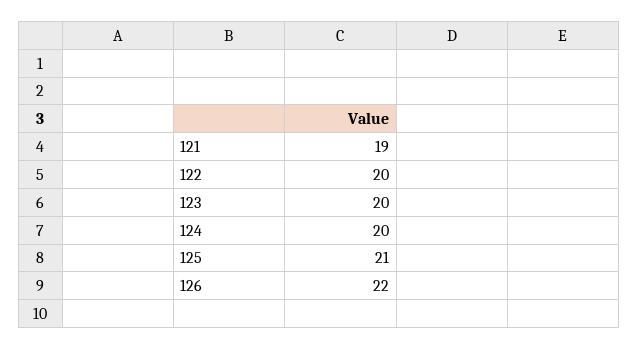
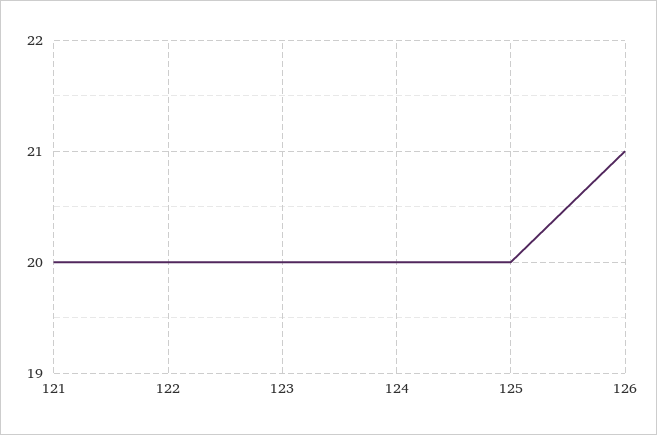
  {
-   "121": 19,
+   "121": 20,
    "122": 20,
    "123": 20,
    "124": 20,
-   "125": 21,
+   "125": 20,
-   "126": 22
+   "126": 21
  }

